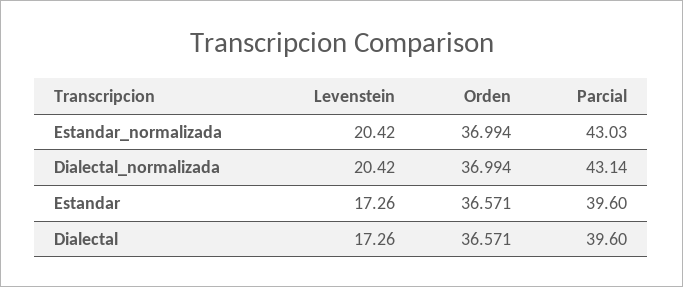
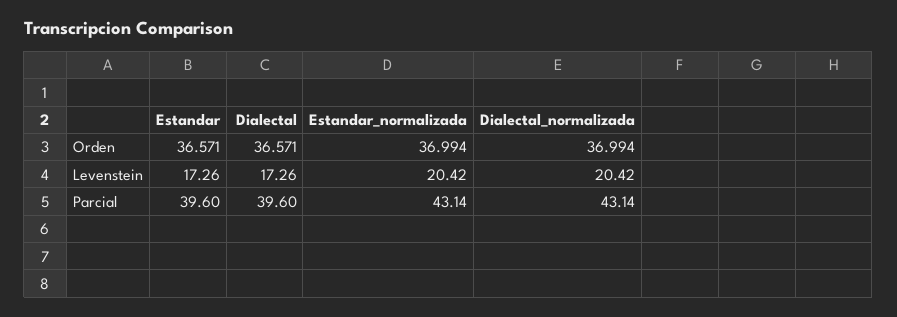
  {
    "Levenstein": {
      "Estandar_normalizada": 20.42,
      "Dialectal_normalizada": 20.42,
      "Estandar": 17.26,
      "Dialectal": 17.26
    },
    "Orden": {
      "Estandar_normalizada": 36.994,
      "Dialectal_normalizada": 36.994,
      "Estandar": 36.571,
      "Dialectal": 36.571
    },
    "Parcial": {
-     "Estandar_normalizada": 43.03,
+     "Estandar_normalizada": 43.14,
      "Dialectal_normalizada": 43.14,
      "Estandar": 39.6,
      "Dialectal": 39.6
    }
  }

